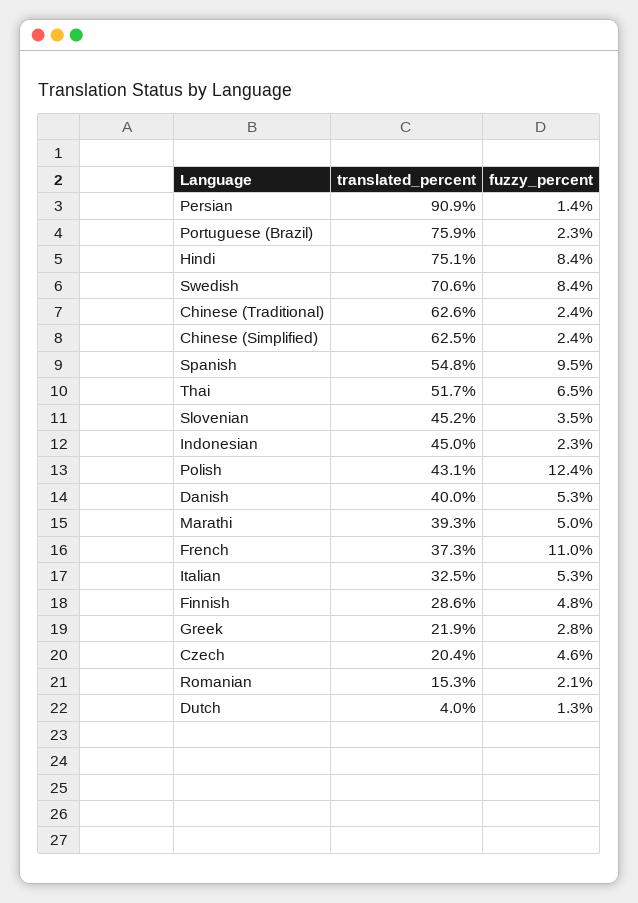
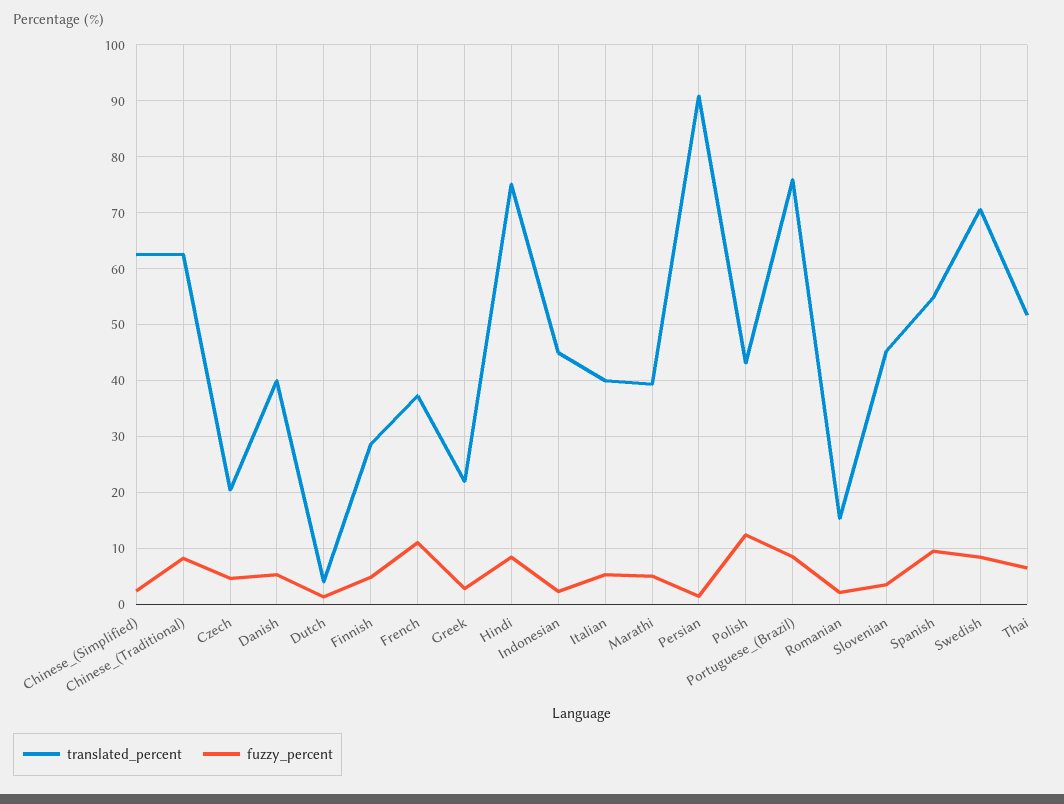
  {
    "translated_percent": {
      "Persian": 90.9,
      "Portuguese (Brazil)": 75.9,
      "Hindi": 75.1,
      "Swedish": 70.6,
      "Chinese (Traditional)": 62.6,
      "Chinese (Simplified)": 62.5,
      "Spanish": 54.8,
      "Thai": 51.7,
      "Slovenian": 45.2,
      "Indonesian": 45,
      "Polish": 43.1,
      "Danish": 40,
      "Marathi": 39.3,
      "French": 37.3,
-     "Italian": 32.5,
+     "Italian": 40,
      "Finnish": 28.6,
      "Greek": 21.9,
      "Czech": 20.4,
      "Romanian": 15.3,
      "Dutch": 4
    },
    "fuzzy_percent": {
      "Persian": 1.4,
-     "Portuguese (Brazil)": 2.3,
+     "Portuguese (Brazil)": 8,
      "Hindi": 8.4,
      "Swedish": 8.4,
-     "Chinese (Traditional)": 2.4,
+     "Chinese (Traditional)": 8,
      "Chinese (Simplified)": 2.4,
      "Spanish": 9.5,
      "Thai": 6.5,
      "Slovenian": 3.5,
      "Indonesian": 2.3,
      "Polish": 12.4,
      "Danish": 5.3,
      "Marathi": 5,
      "French": 11,
      "Italian": 5.3,
      "Finnish": 4.8,
      "Greek": 2.8,
      "Czech": 4.6,
      "Romanian": 2.1,
      "Dutch": 1.3
    }
  }

